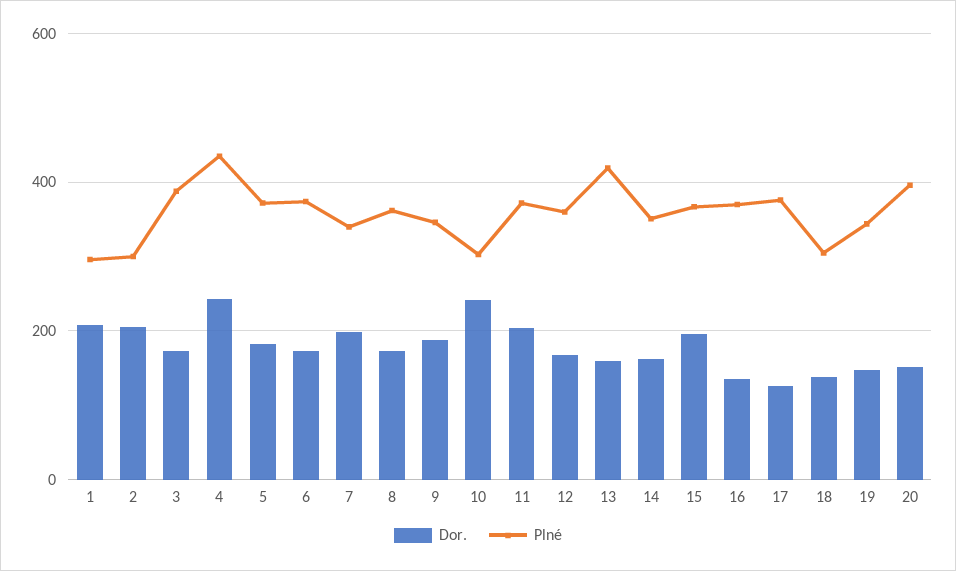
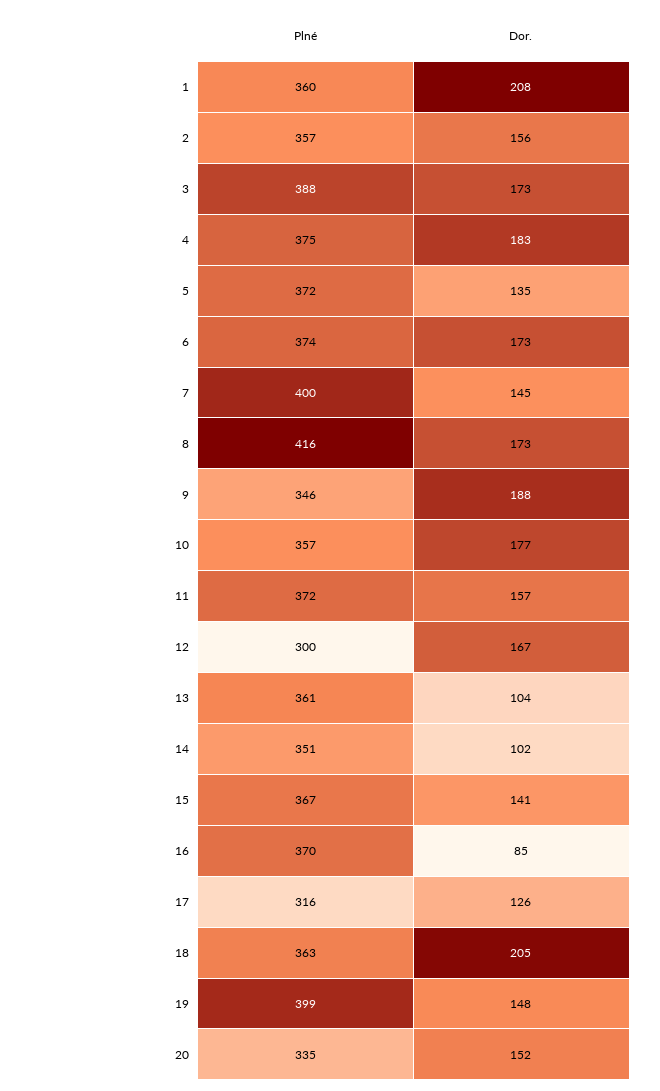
  {
    "Dor.": {
      "1": 208,
-     "2": 200,
+     "2": 156,
      "3": 173,
-     "4": 240,
+     "4": 183,
-     "5": 180,
+     "5": 135,
      "6": 173,
-     "7": 200,
+     "7": 145,
      "8": 173,
      "9": 188,
-     "10": 240,
+     "10": 177,
-     "11": 200,
+     "11": 157,
      "12": 167,
-     "13": 160,
+     "13": 104,
-     "14": 160,
+     "14": 102,
-     "15": 200,
+     "15": 141,
-     "16": 140,
+     "16": 85,
      "17": 126,
-     "18": 140,
+     "18": 205,
      "19": 148,
      "20": 152
    },
    "Plné": {
-     "1": 300,
+     "1": 360,
-     "2": 300,
+     "2": 357,
      "3": 388,
-     "4": 440,
+     "4": 375,
      "5": 372,
      "6": 374,
-     "7": 340,
+     "7": 400,
-     "8": 360,
+     "8": 416,
      "9": 346,
-     "10": 300,
+     "10": 357,
      "11": 372,
-     "12": 360,
+     "12": 300,
-     "13": 420,
+     "13": 361,
      "14": 351,
      "15": 367,
      "16": 370,
-     "17": 380,
+     "17": 316,
-     "18": 300,
+     "18": 363,
-     "19": 340,
+     "19": 399,
-     "20": 400
+     "20": 335
    }
  }

